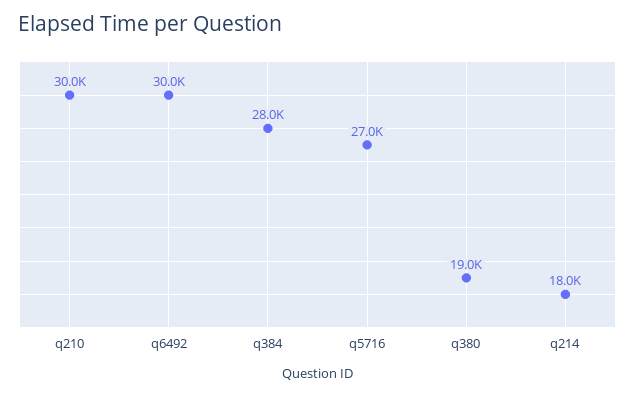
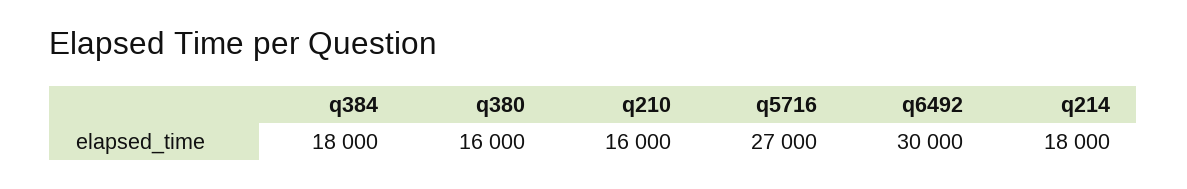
  {
-   "q210": 30000,
+   "q210": 16000,
    "q6492": 30000,
-   "q384": 28000,
+   "q384": 18000,
    "q5716": 27000,
-   "q380": 19000,
+   "q380": 16000,
    "q214": 18000
  }

